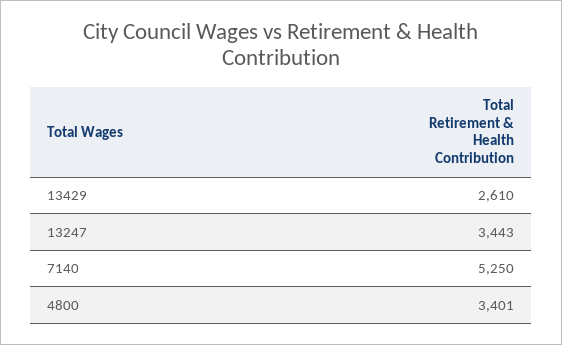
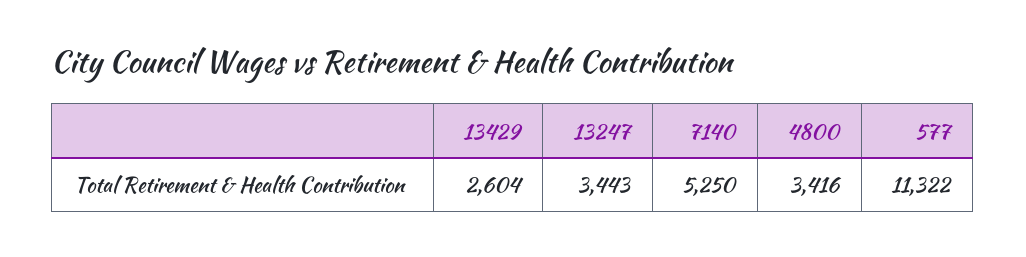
  {
-   "13429": 2610,
+   "13429": 2604,
    "13247": 3443,
    "7140": 5250,
-   "4800": 3401
+   "4800": 3416,
+   "577": 11322
  }

